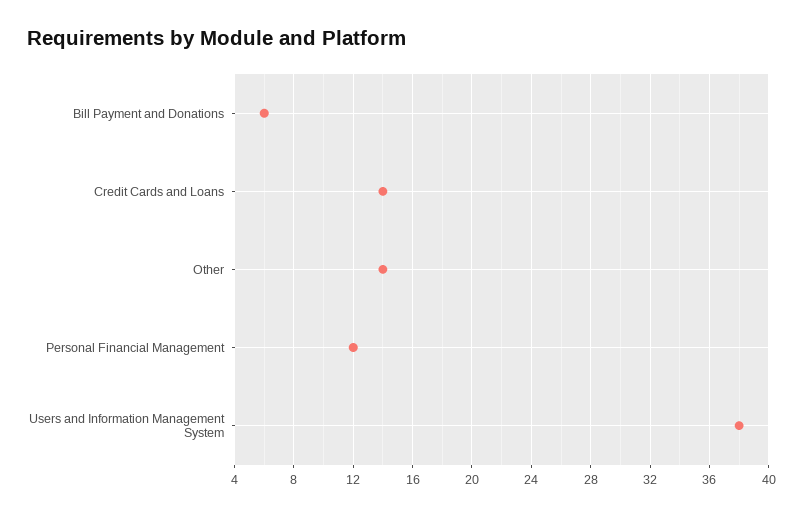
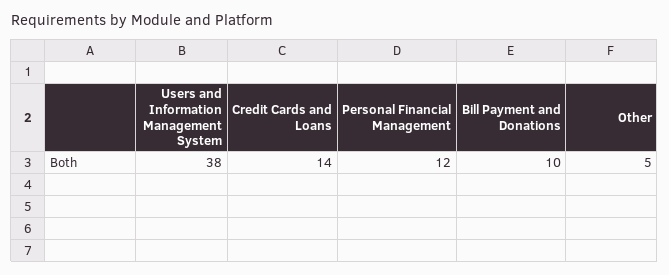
  {
-   "Bill Payment and Donations": 6,
+   "Bill Payment and Donations": 10,
    "Credit Cards and Loans": 14,
-   "Other": 14,
+   "Other": 5,
    "Personal Financial Management": 12,
    "Users and Information Management System": 38
  }

